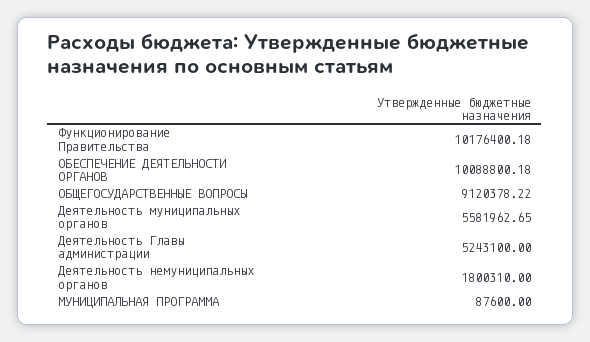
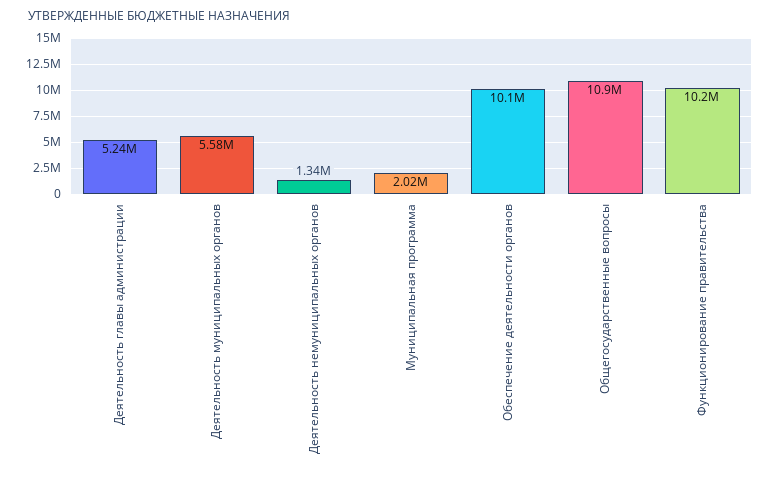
  {
    "Функционирование Правительства": 10176400.18,
    "ОБЕСПЕЧЕНИЕ ДЕЯТЕЛЬНОСТИ ОРГАНОВ": 10088800.18,
-   "ОБЩЕГОСУДАРСТВЕННЫЕ ВОПРОСЫ": 9120378.22,
+   "ОБЩЕГОСУДАРСТВЕННЫЕ ВОПРОСЫ": 10900000,
    "Деятельность муниципальных органов": 5581962.65,
    "Деятельность Главы администрации": 5243100,
-   "Деятельность немуниципальных органов": 1800310,
+   "Деятельность немуниципальных органов": 1340000,
-   "МУНИЦИПАЛЬНАЯ ПРОГРАММА": 87600
+   "МУНИЦИПАЛЬНАЯ ПРОГРАММА": 2020000
  }

